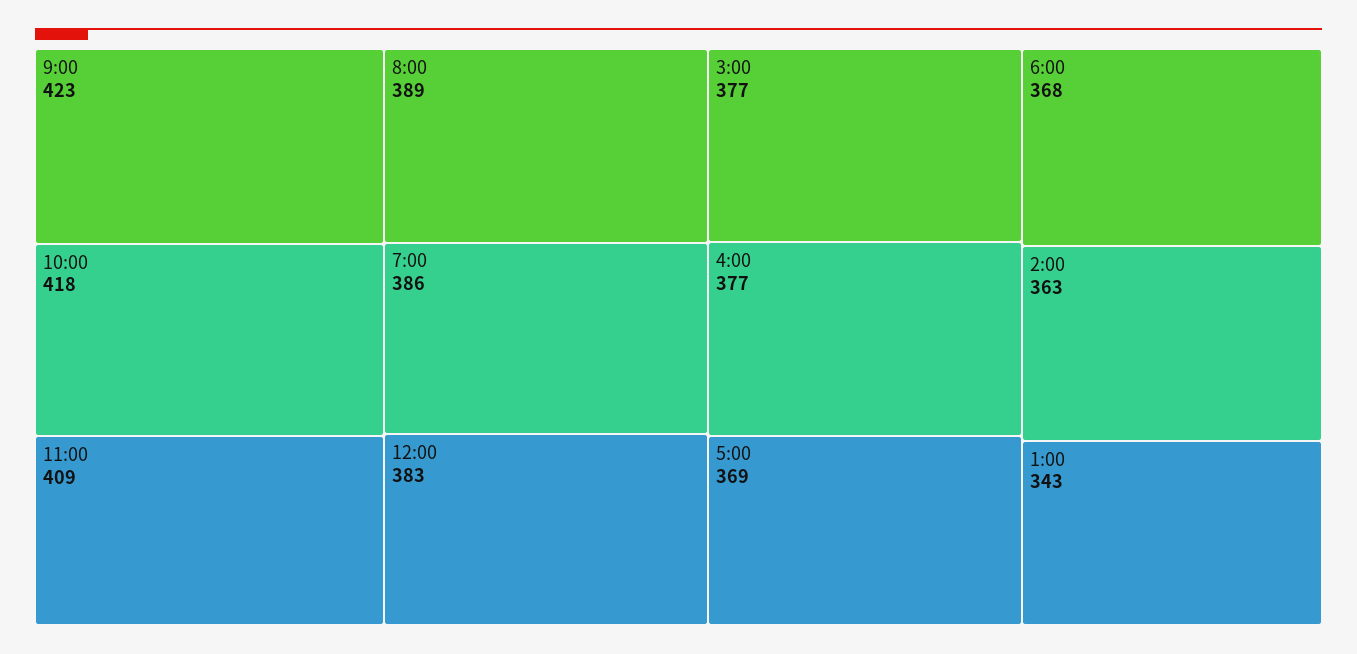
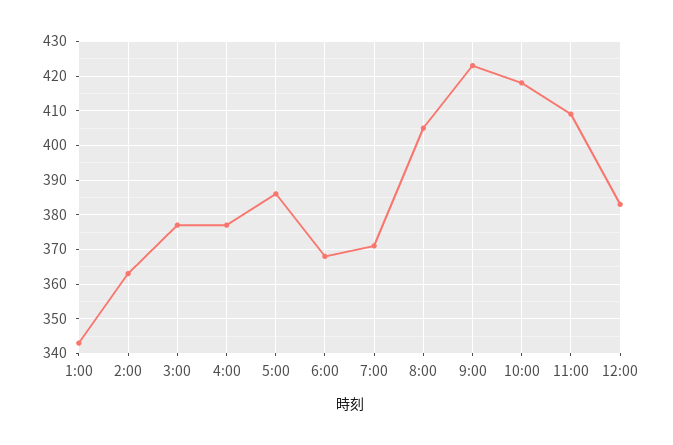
  {
    "9:00": 423,
    "10:00": 418,
    "11:00": 409,
-   "8:00": 389,
+   "8:00": 405,
-   "7:00": 386,
+   "7:00": 370,
    "12:00": 383,
    "3:00": 377,
    "4:00": 377,
-   "5:00": 369,
+   "5:00": 385,
    "6:00": 368,
    "2:00": 363,
    "1:00": 343
  }

